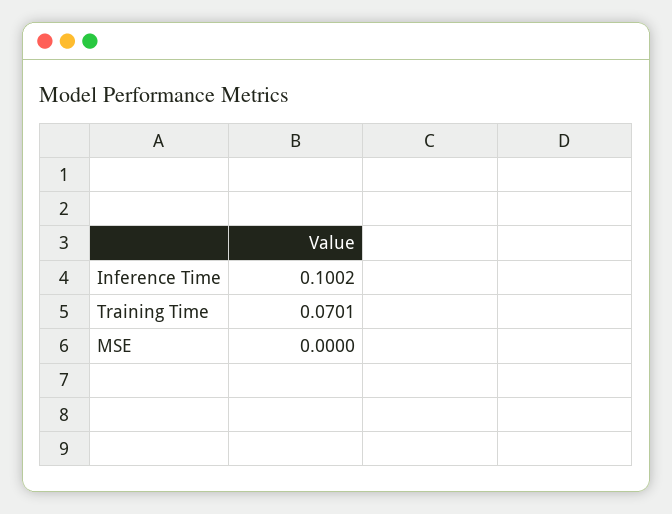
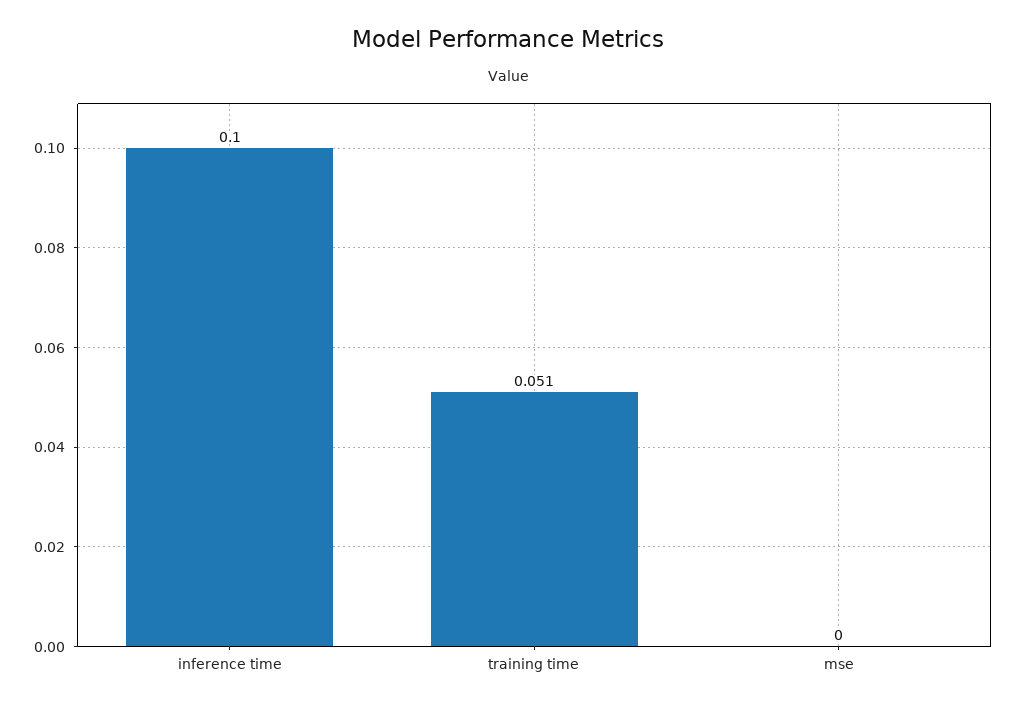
  {
    "Inference Time": 0.1002,
-   "Training Time": 0.0701,
+   "Training Time": 0.051,
    "MSE": 0
  }

